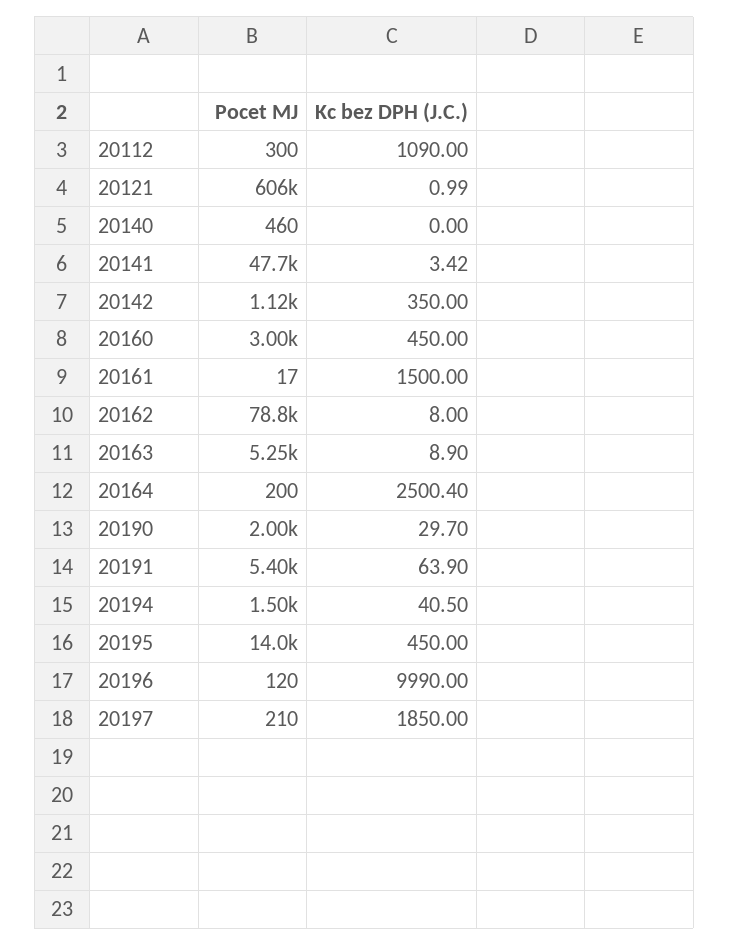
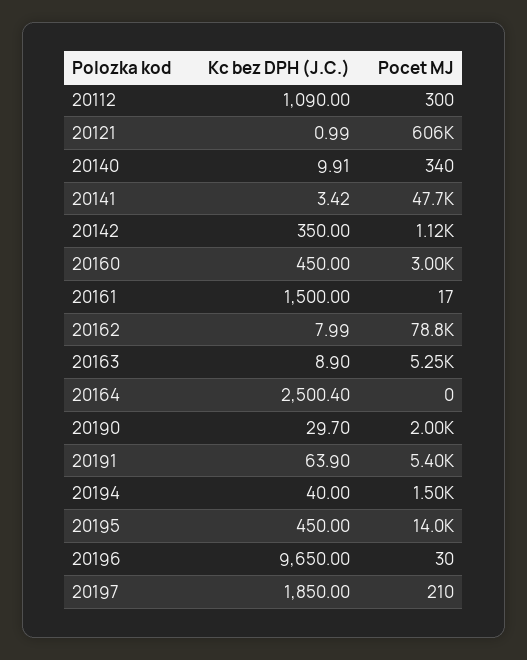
  {
    "Pocet MJ": {
      "20112": 300,
      "20121": 606000,
-     "20140": 460,
+     "20140": 340,
      "20141": 47700,
      "20142": 1120,
      "20160": 3000,
      "20161": 17,
      "20162": 78800,
      "20163": 5250,
-     "20164": 200,
+     "20164": 0,
      "20190": 2000,
      "20191": 5400,
      "20194": 1500,
      "20195": 14000,
-     "20196": 120,
+     "20196": 30,
      "20197": 210
    },
    "Kc bez DPH (J.C.)": {
      "20112": 1090,
      "20121": 0.99,
-     "20140": 0,
+     "20140": 9.91,
      "20141": 3.42,
      "20142": 350,
      "20160": 450,
      "20161": 1500,
-     "20162": 8,
+     "20162": 7.99,
      "20163": 8.9,
      "20164": 2500.4,
      "20190": 29.7,
      "20191": 63.9,
-     "20194": 40.5,
+     "20194": 40,
      "20195": 450,
-     "20196": 9990,
+     "20196": 9650,
      "20197": 1850
    }
  }

